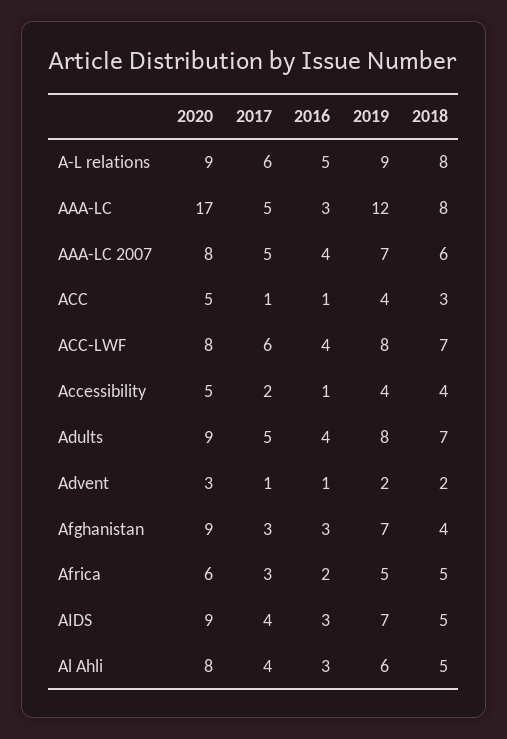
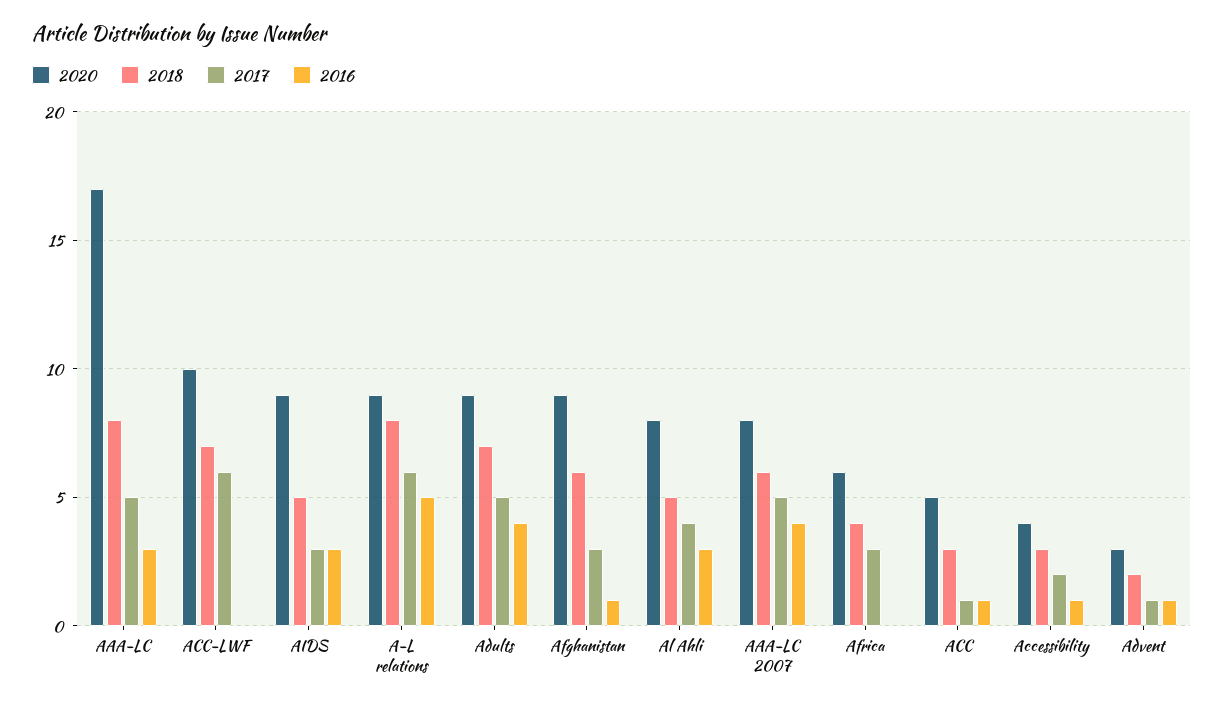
  {
    "2020": {
      "A-L relations": 9,
      "AAA-LC": 17,
      "AAA-LC 2007": 8,
      "ACC": 5,
-     "ACC-LWF": 8,
+     "ACC-LWF": 10,
-     "Accessibility": 5,
+     "Accessibility": 4,
      "Adults": 9,
      "Advent": 3,
      "Afghanistan": 9,
      "Africa": 6,
      "AIDS": 9,
      "Al Ahli": 8
    },
    "2017": {
      "A-L relations": 6,
      "AAA-LC": 5,
      "AAA-LC 2007": 5,
      "ACC": 1,
      "ACC-LWF": 6,
      "Accessibility": 2,
      "Adults": 5,
      "Advent": 1,
      "Afghanistan": 3,
      "Africa": 3,
-     "AIDS": 4,
+     "AIDS": 3,
      "Al Ahli": 4
    },
    "2016": {
      "A-L relations": 5,
      "AAA-LC": 3,
      "AAA-LC 2007": 4,
      "ACC": 1,
-     "ACC-LWF": 4,
+     "ACC-LWF": 0,
      "Accessibility": 1,
      "Adults": 4,
      "Advent": 1,
-     "Afghanistan": 3,
+     "Afghanistan": 1,
-     "Africa": 2,
+     "Africa": 0,
      "AIDS": 3,
      "Al Ahli": 3
    },
-   "2019": {
-     "A-L relations": 9,
-     "AAA-LC": 12,
-     "AAA-LC 2007": 7,
-     "ACC": 4,
-     "ACC-LWF": 8,
-     "Accessibility": 4,
-     "Adults": 8,
-     "Advent": 2,
-     "Afghanistan": 7,
-     "Africa": 5,
-     "AIDS": 7,
-     "Al Ahli": 6
-   },
    "2018": {
      "A-L relations": 8,
      "AAA-LC": 8,
      "AAA-LC 2007": 6,
      "ACC": 3,
      "ACC-LWF": 7,
-     "Accessibility": 4,
+     "Accessibility": 3,
      "Adults": 7,
      "Advent": 2,
-     "Afghanistan": 4,
+     "Afghanistan": 6,
-     "Africa": 5,
+     "Africa": 4,
      "AIDS": 5,
      "Al Ahli": 5
    }
  }

